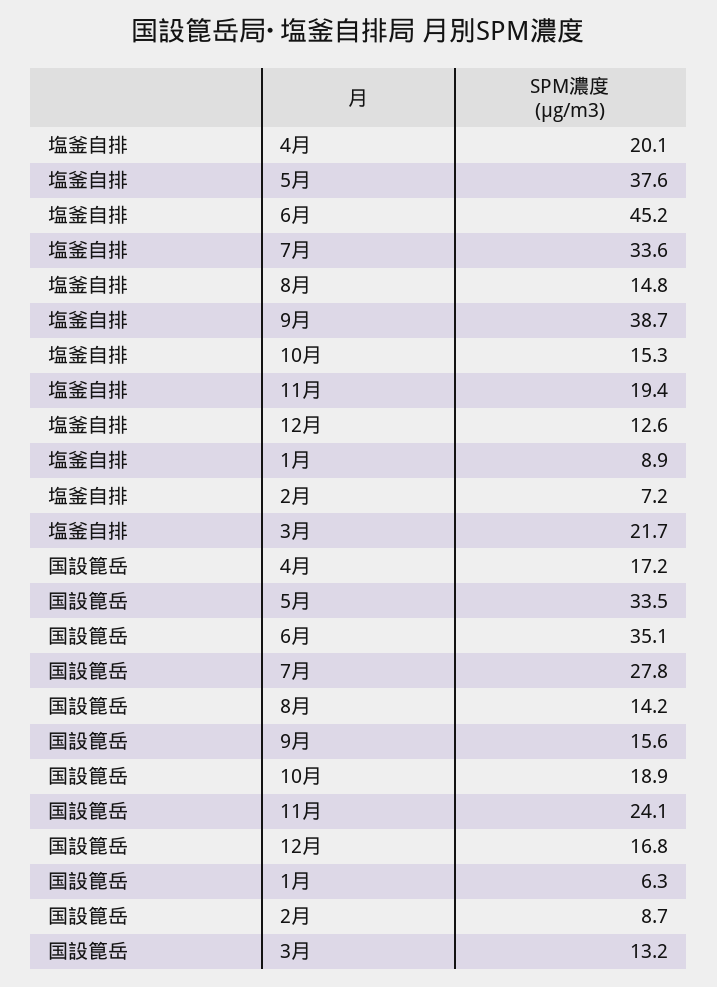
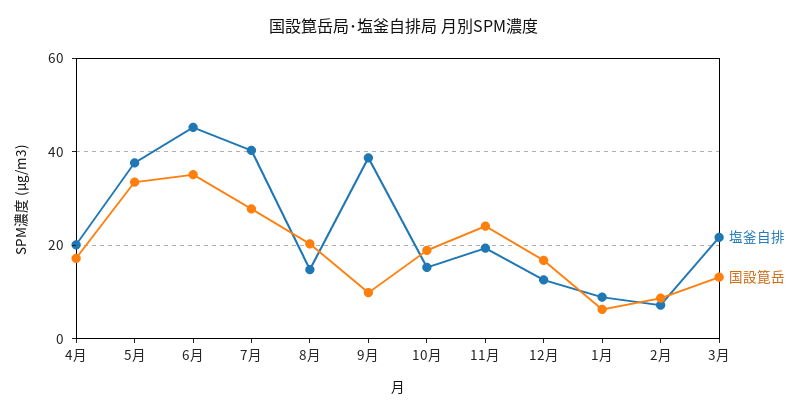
  {
    "塩釜自排": {
      "4月": 20.1,
      "5月": 37.6,
      "6月": 45.2,
-     "7月": 33.6,
+     "7月": 40,
      "8月": 14.8,
      "9月": 38.7,
      "10月": 15.3,
      "11月": 19.4,
      "12月": 12.6,
      "1月": 8.9,
      "2月": 7.2,
      "3月": 21.7
    },
    "国設箟岳": {
      "4月": 17.2,
      "5月": 33.5,
      "6月": 35.1,
      "7月": 27.8,
-     "8月": 14.2,
+     "8月": 20,
-     "9月": 15.6,
+     "9月": 10,
      "10月": 18.9,
      "11月": 24.1,
      "12月": 16.8,
      "1月": 6.3,
      "2月": 8.7,
      "3月": 13.2
    }
  }

